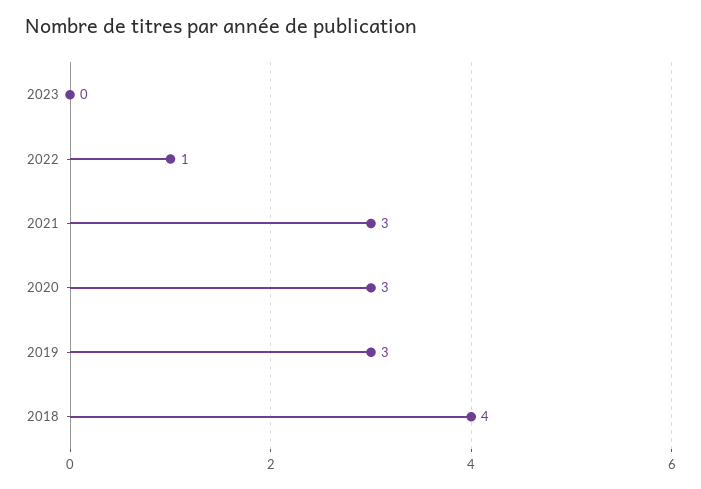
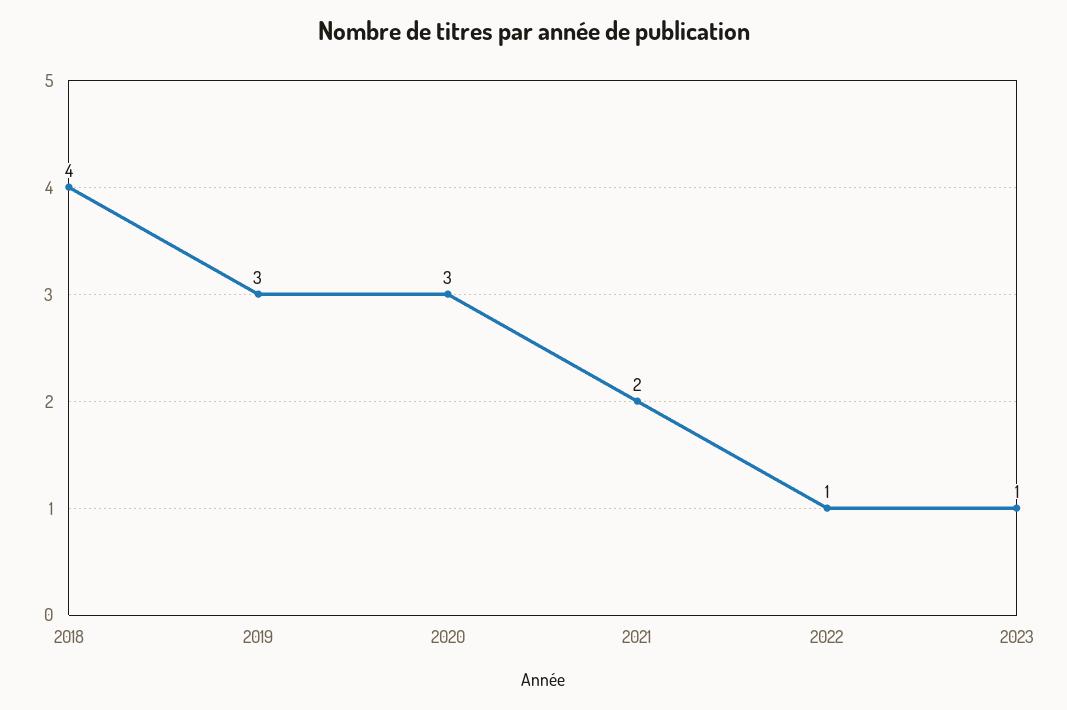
  {
-   "2023": 0,
+   "2023": 1,
    "2022": 1,
-   "2021": 3,
+   "2021": 2,
    "2020": 3,
    "2019": 3,
    "2018": 4
  }

